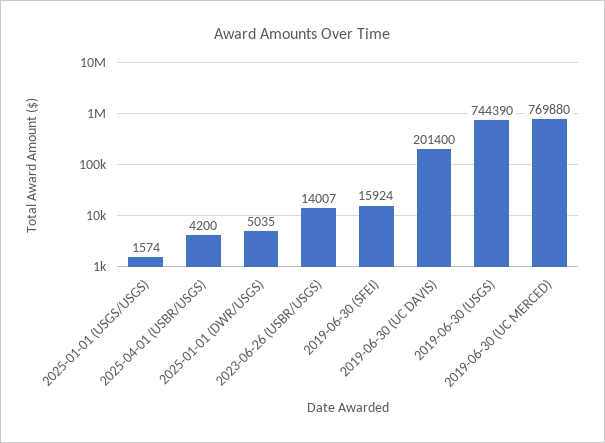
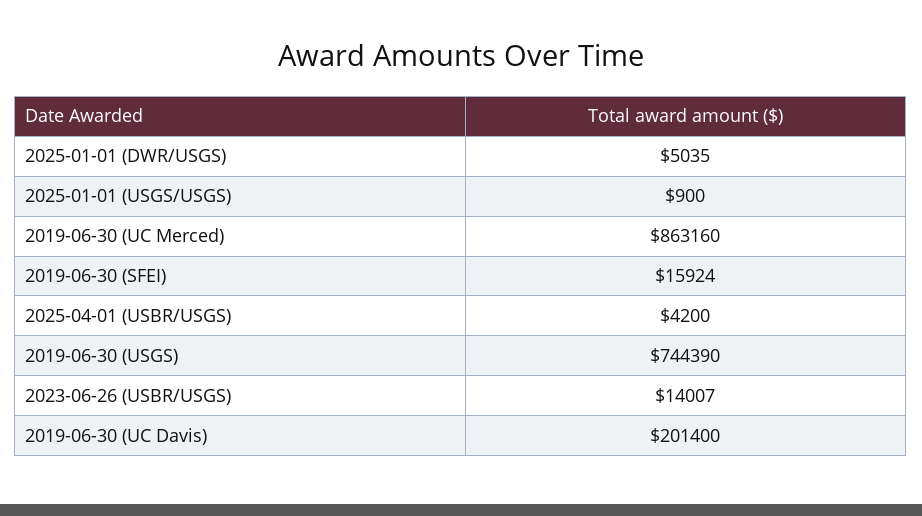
  {
-   "2025-01-01 (USGS/USGS)": 1574,
+   "2025-01-01 (USGS/USGS)": 900,
    "2025-04-01 (USBR/USGS)": 4200,
    "2025-01-01 (DWR/USGS)": 5035,
    "2023-06-26 (USBR/USGS)": 14007,
    "2019-06-30 (SFEI)": 15924,
    "2019-06-30 (UC DAVIS)": 201400,
    "2019-06-30 (USGS)": 744390,
-   "2019-06-30 (UC MERCED)": 769880
+   "2019-06-30 (UC MERCED)": 863160
  }

